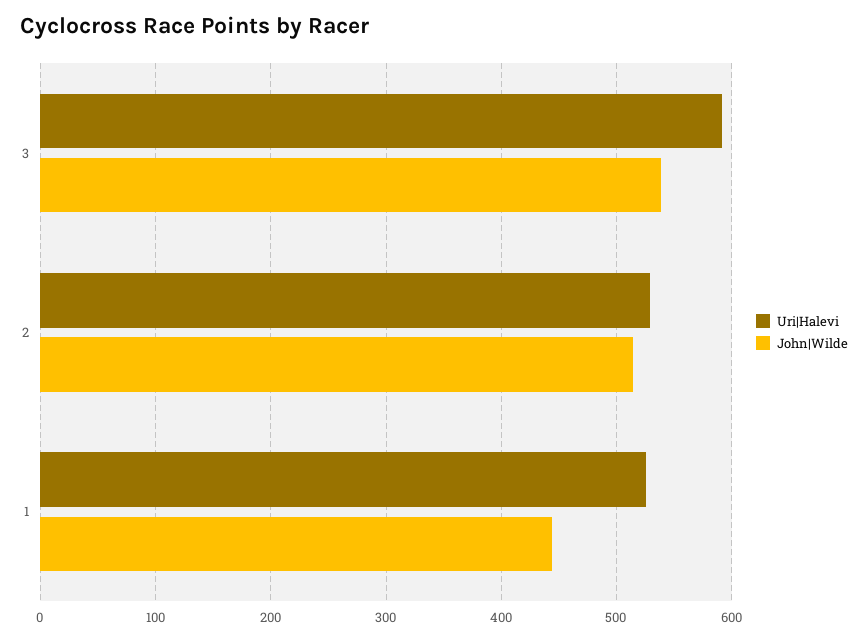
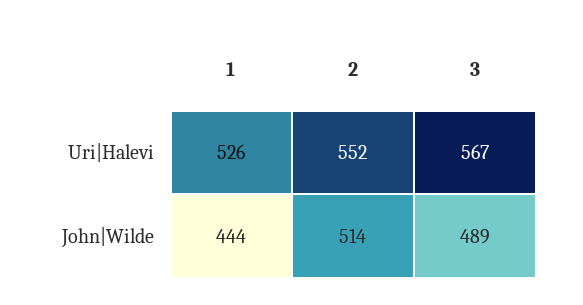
  {
    "Uri|Halevi": {
-     "3": 590,
+     "3": 567,
-     "2": 530,
+     "2": 552,
      "1": 526
    },
    "John|Wilde": {
-     "3": 540,
+     "3": 489,
      "2": 514,
      "1": 444
    }
  }

